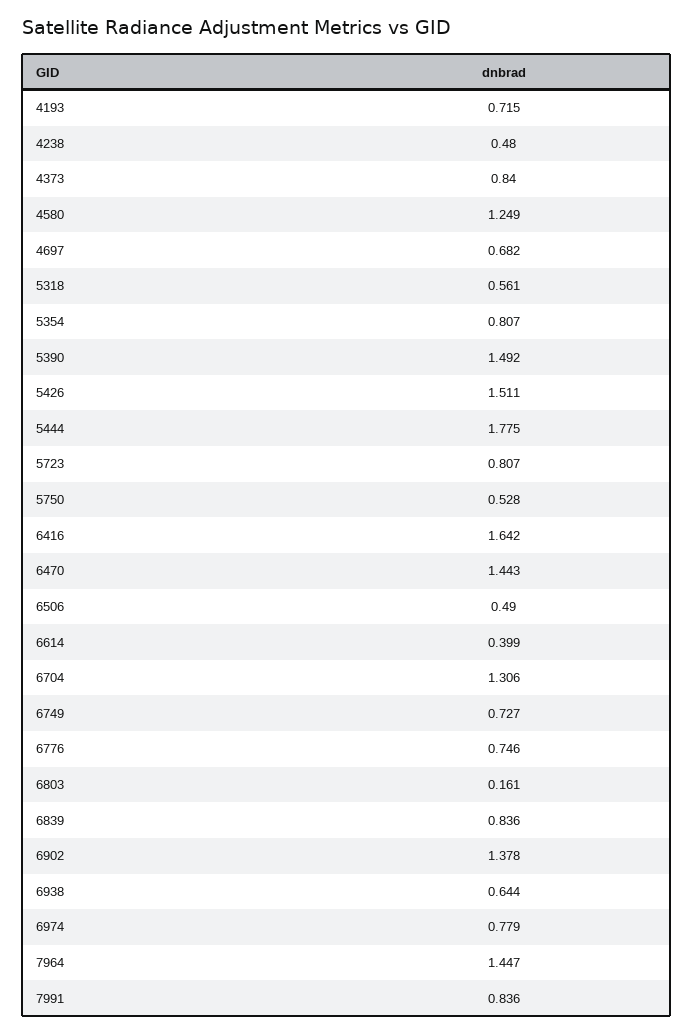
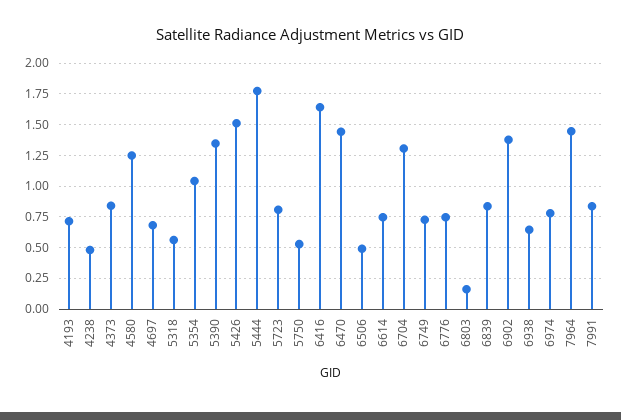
  {
    "4193": 0.715,
    "4238": 0.48,
    "4373": 0.84,
    "4580": 1.249,
    "4697": 0.682,
    "5318": 0.561,
-   "5354": 0.807,
+   "5354": 1.05,
-   "5390": 1.492,
+   "5390": 1.35,
    "5426": 1.511,
    "5444": 1.775,
    "5723": 0.807,
    "5750": 0.528,
    "6416": 1.642,
    "6470": 1.443,
    "6506": 0.49,
-   "6614": 0.399,
+   "6614": 0.75,
    "6704": 1.306,
    "6749": 0.727,
    "6776": 0.746,
    "6803": 0.161,
    "6839": 0.836,
    "6902": 1.378,
    "6938": 0.644,
    "6974": 0.779,
    "7964": 1.447,
    "7991": 0.836
  }

